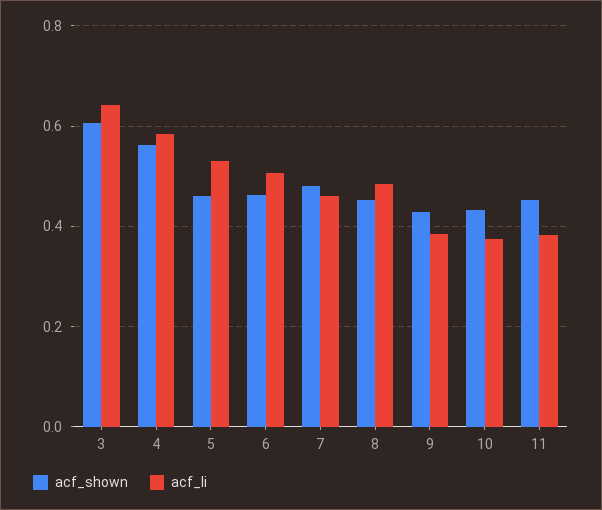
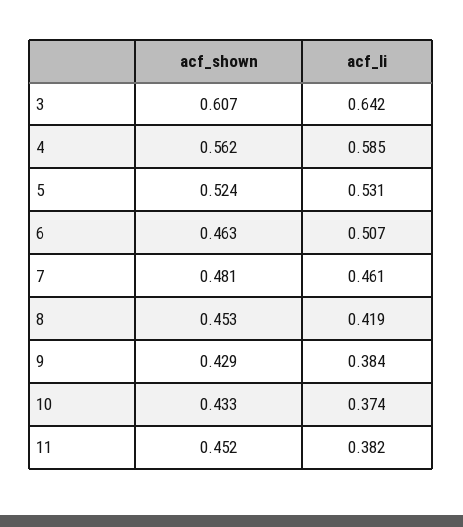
  {
    "acf_shown": {
      "3": 0.607,
      "4": 0.562,
-     "5": 0.46,
+     "5": 0.524,
      "6": 0.463,
      "7": 0.481,
      "8": 0.453,
      "9": 0.429,
      "10": 0.433,
      "11": 0.452
    },
    "acf_li": {
      "3": 0.642,
      "4": 0.585,
      "5": 0.531,
      "6": 0.507,
      "7": 0.461,
-     "8": 0.48,
+     "8": 0.419,
      "9": 0.384,
      "10": 0.374,
      "11": 0.382
    }
  }

